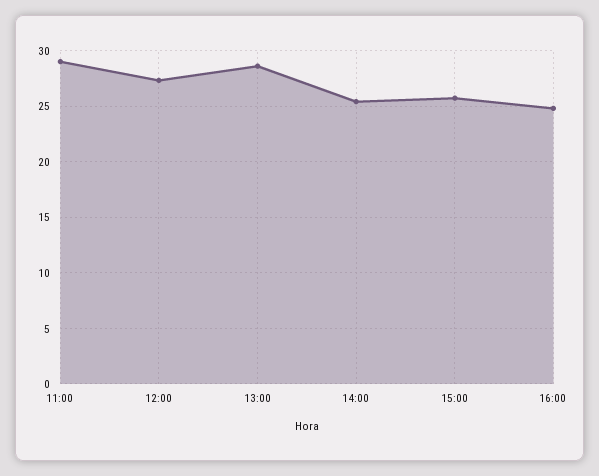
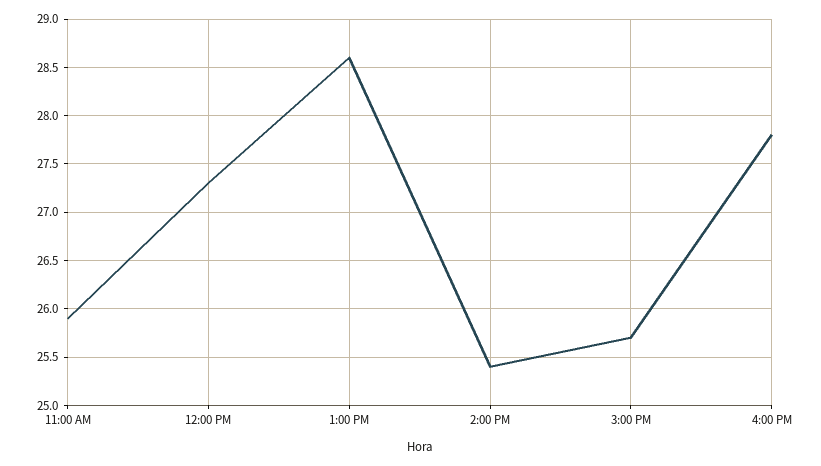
  {
-   "11:00": 29,
+   "11:00": 25.9,
    "12:00": 27.3,
    "13:00": 28.6,
    "14:00": 25.4,
    "15:00": 25.7,
-   "16:00": 25
+   "16:00": 27.8
  }

